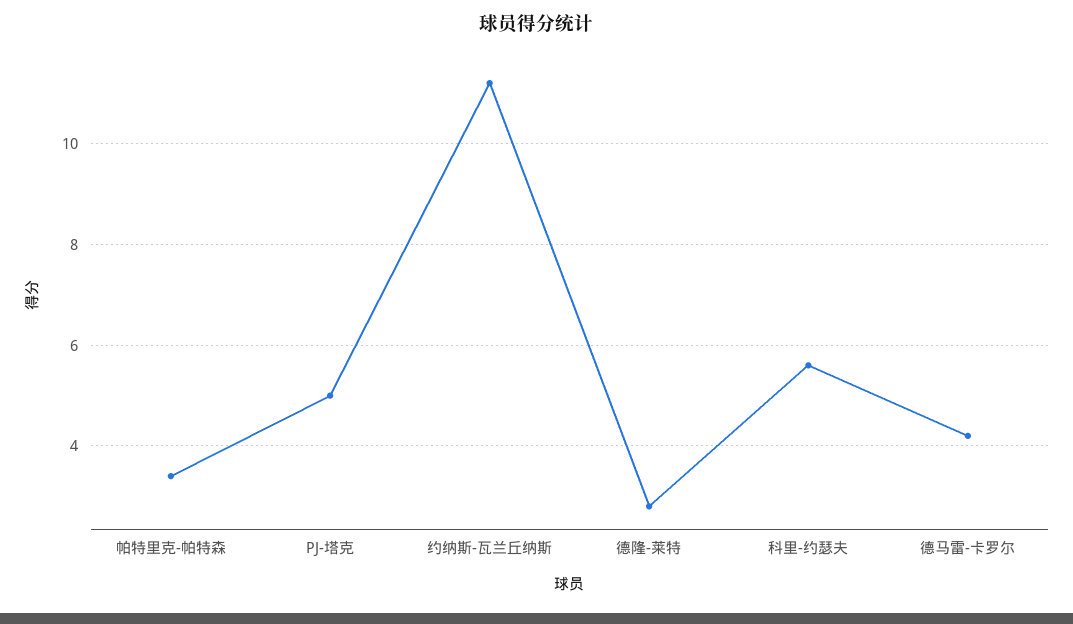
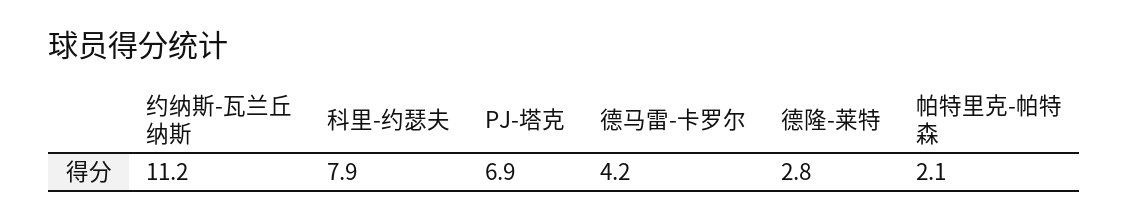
  {
-   "帕特里克-帕特森": 3.5,
+   "帕特里克-帕特森": 2.1,
-   "PJ-塔克": 5,
+   "PJ-塔克": 6.9,
    "约纳斯-瓦兰丘纳斯": 11.2,
    "德隆-莱特": 2.8,
-   "科里-约瑟夫": 5.5,
+   "科里-约瑟夫": 7.9,
    "德马雷-卡罗尔": 4.2
  }

